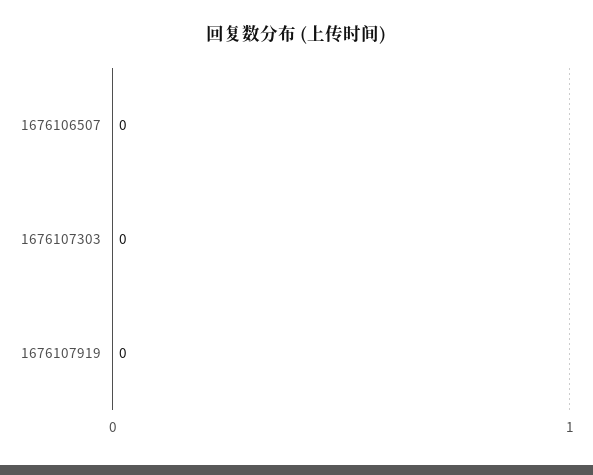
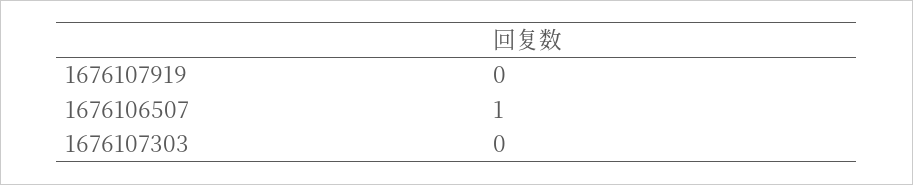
  {
-   "1676106507": 0,
+   "1676106507": 1,
    "1676107303": 0,
    "1676107919": 0
  }

